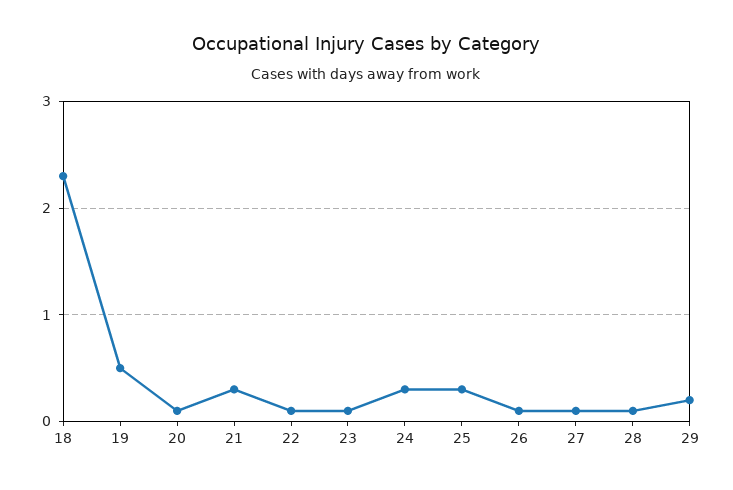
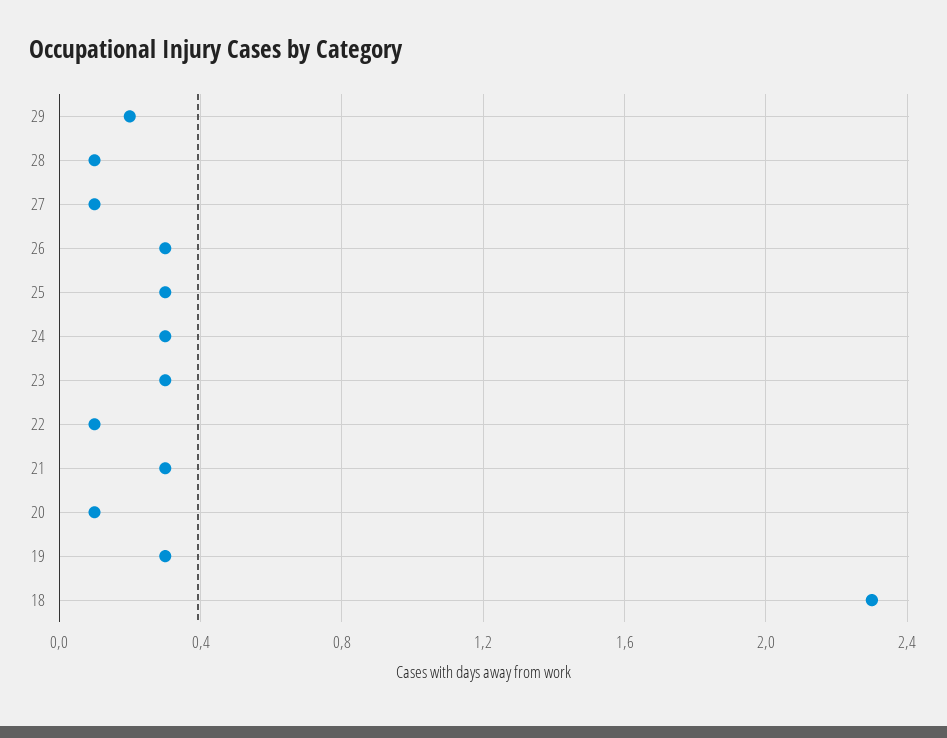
  {
    "18": 2.3,
-   "19": 0.5,
+   "19": 0.3,
    "20": 0.1,
    "21": 0.3,
    "22": 0.1,
-   "23": 0.1,
+   "23": 0.3,
    "24": 0.3,
    "25": 0.3,
-   "26": 0.1,
+   "26": 0.3,
    "27": 0.1,
    "28": 0.1,
    "29": 0.2
  }

